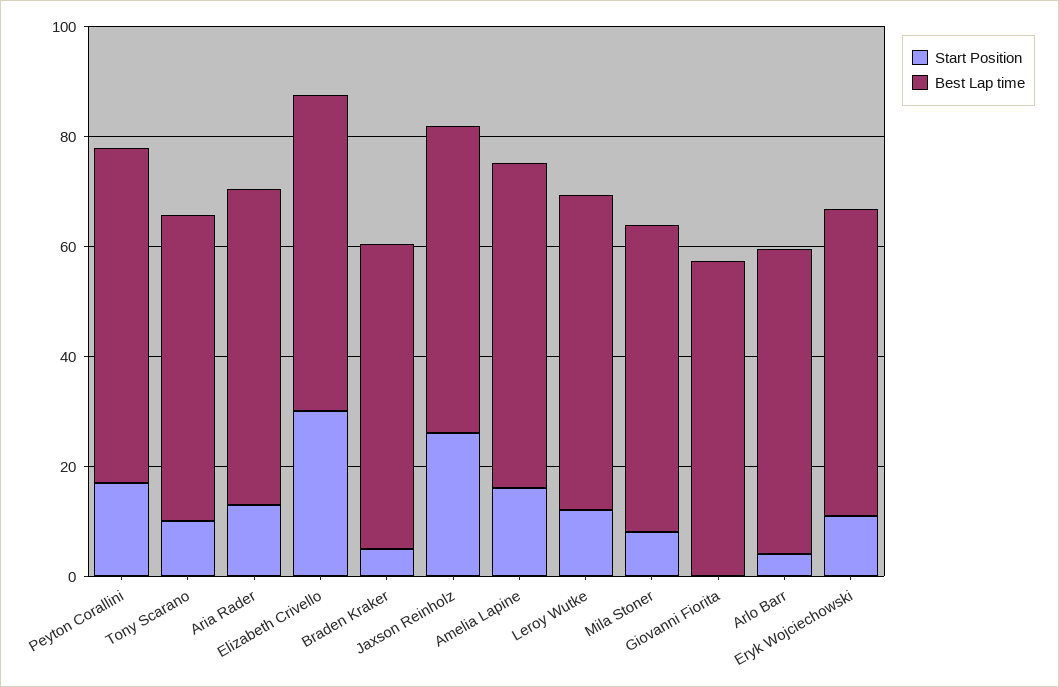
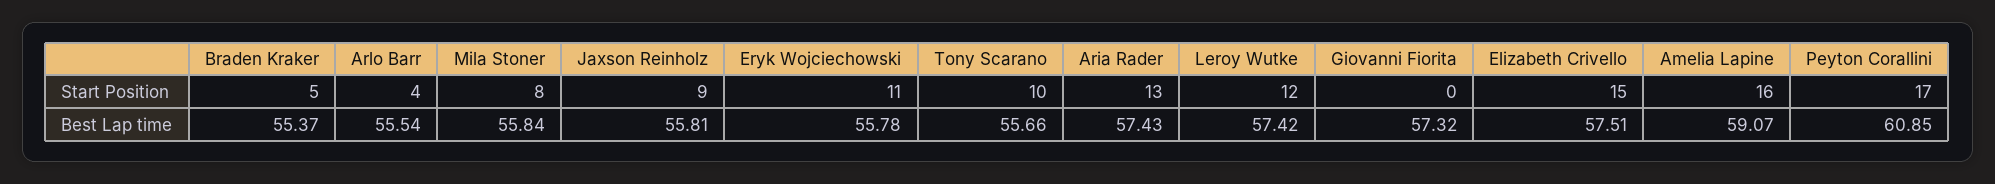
  {
    "Start Position": {
      "Peyton Corallini": 17,
      "Tony Scarano": 10,
      "Aria Rader": 13,
-     "Elizabeth Crivello": 30,
+     "Elizabeth Crivello": 15,
      "Braden Kraker": 5,
-     "Jaxson Reinholz": 25,
+     "Jaxson Reinholz": 9,
      "Amelia Lapine": 16,
      "Leroy Wutke": 12,
      "Mila Stoner": 8,
      "Giovanni Fiorita": 0,
      "Arlo Barr": 4,
      "Eryk Wojciechowski": 11
    },
    "Best Lap time": {
      "Peyton Corallini": 60.85,
      "Tony Scarano": 55.66,
      "Aria Rader": 57.43,
      "Elizabeth Crivello": 57.51,
      "Braden Kraker": 55.37,
      "Jaxson Reinholz": 55.81,
      "Amelia Lapine": 59.07,
      "Leroy Wutke": 57.42,
      "Mila Stoner": 55.84,
      "Giovanni Fiorita": 57.32,
      "Arlo Barr": 55.54,
      "Eryk Wojciechowski": 55.78
    }
  }

